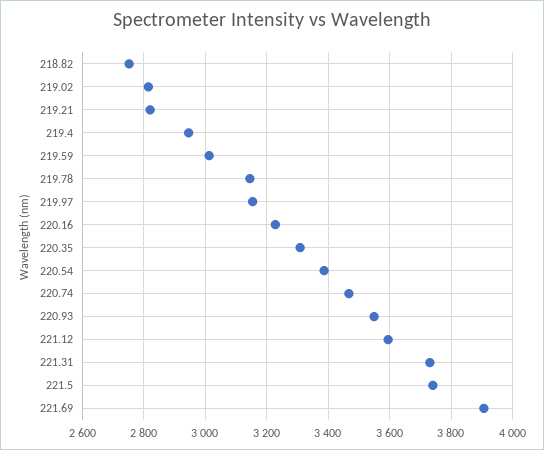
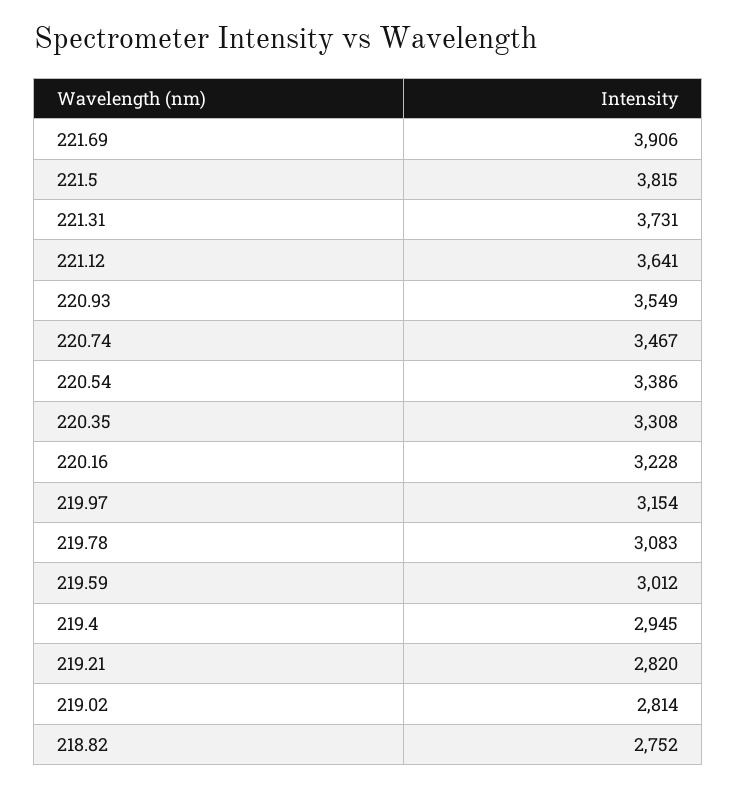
  {
    "218.82": 2752,
    "219.02": 2814,
    "219.21": 2820,
    "219.4": 2945,
    "219.59": 3012,
-   "219.78": 3140,
+   "219.78": 3083,
    "219.97": 3154,
    "220.16": 3228,
    "220.35": 3308,
    "220.54": 3386,
    "220.74": 3467,
    "220.93": 3549,
-   "221.12": 3600,
+   "221.12": 3641,
    "221.31": 3731,
-   "221.5": 3740,
+   "221.5": 3815,
    "221.69": 3906
  }

